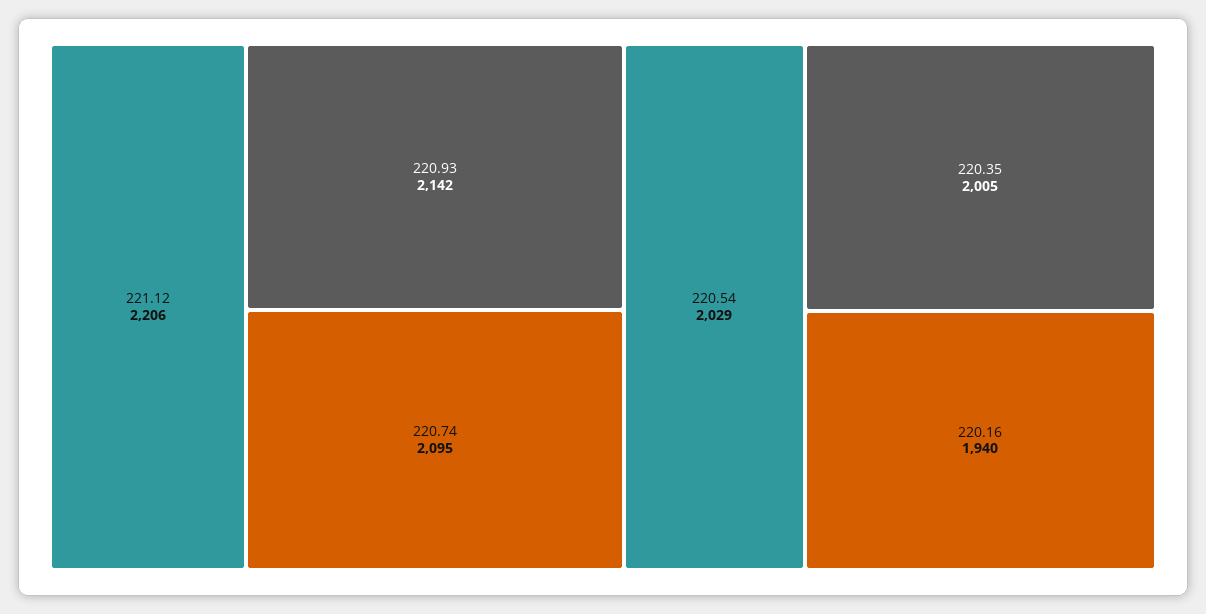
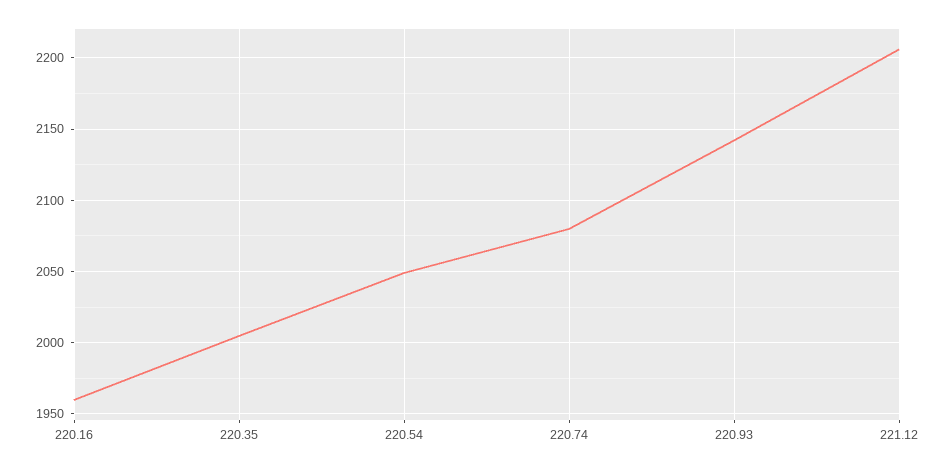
  {
    "221.12": 2206,
    "220.93": 2142,
-   "220.74": 2095,
+   "220.74": 2080,
-   "220.54": 2029,
+   "220.54": 2050,
    "220.35": 2005,
-   "220.16": 1940
+   "220.16": 1960
  }

